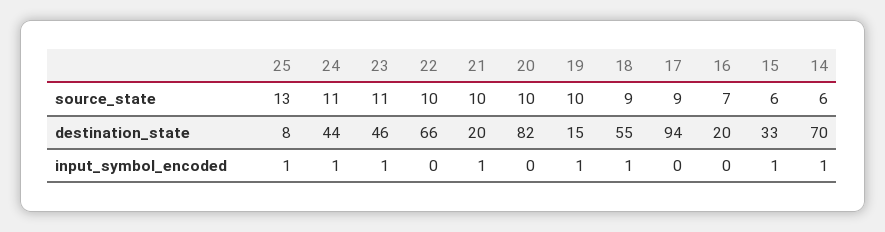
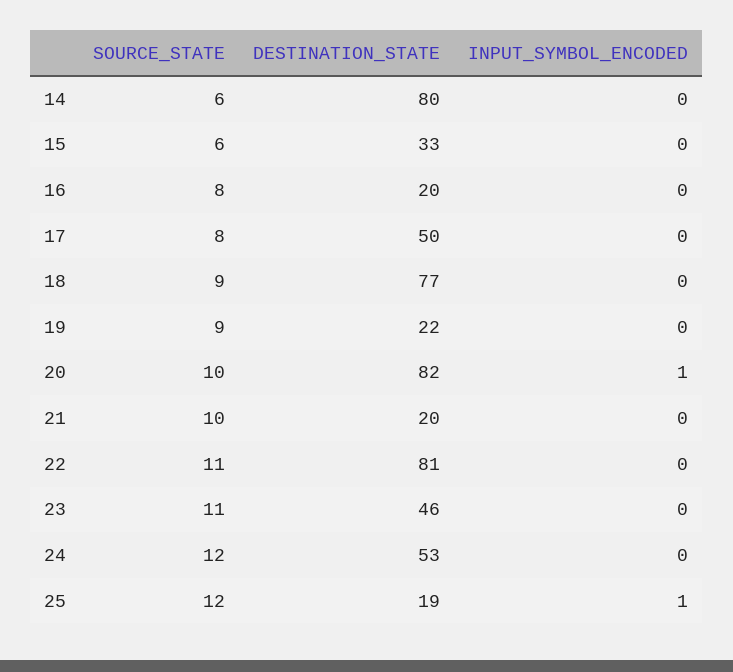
  {
    "25": {
-     "source_state": 13,
+     "source_state": 12,
-     "destination_state": 8,
+     "destination_state": 19,
      "input_symbol_encoded": 1
    },
    "24": {
-     "source_state": 11,
+     "source_state": 12,
-     "destination_state": 44,
+     "destination_state": 53,
-     "input_symbol_encoded": 1
+     "input_symbol_encoded": 0
    },
    "23": {
      "source_state": 11,
      "destination_state": 46,
-     "input_symbol_encoded": 1
+     "input_symbol_encoded": 0
    },
    "22": {
-     "source_state": 10,
+     "source_state": 11,
-     "destination_state": 66,
+     "destination_state": 81,
      "input_symbol_encoded": 0
    },
    "21": {
      "source_state": 10,
      "destination_state": 20,
-     "input_symbol_encoded": 1
+     "input_symbol_encoded": 0
    },
    "20": {
      "source_state": 10,
      "destination_state": 82,
-     "input_symbol_encoded": 0
+     "input_symbol_encoded": 1
    },
    "19": {
-     "source_state": 10,
+     "source_state": 9,
-     "destination_state": 15,
+     "destination_state": 22,
-     "input_symbol_encoded": 1
+     "input_symbol_encoded": 0
    },
    "18": {
      "source_state": 9,
-     "destination_state": 55,
+     "destination_state": 77,
-     "input_symbol_encoded": 1
+     "input_symbol_encoded": 0
    },
    "17": {
-     "source_state": 9,
+     "source_state": 8,
-     "destination_state": 94,
+     "destination_state": 50,
      "input_symbol_encoded": 0
    },
    "16": {
-     "source_state": 7,
+     "source_state": 8,
      "destination_state": 20,
      "input_symbol_encoded": 0
    },
    "15": {
      "source_state": 6,
      "destination_state": 33,
-     "input_symbol_encoded": 1
+     "input_symbol_encoded": 0
    },
    "14": {
      "source_state": 6,
-     "destination_state": 70,
+     "destination_state": 80,
-     "input_symbol_encoded": 1
+     "input_symbol_encoded": 0
    }
  }

